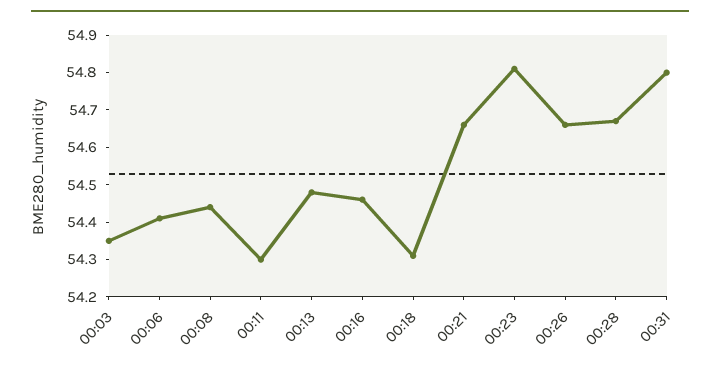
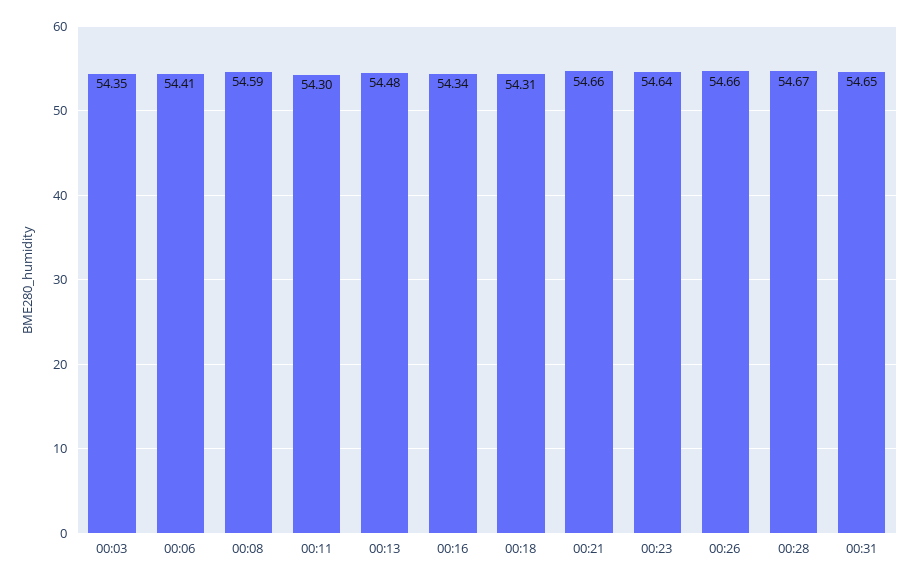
  {
    "00:03": 54.35,
    "00:06": 54.41,
-   "00:08": 54.45,
+   "00:08": 54.59,
    "00:11": 54.3,
    "00:13": 54.48,
-   "00:16": 54.45,
+   "00:16": 54.34,
    "00:18": 54.31,
    "00:21": 54.66,
-   "00:23": 54.8,
+   "00:23": 54.64,
    "00:26": 54.66,
    "00:28": 54.67,
-   "00:31": 54.8
+   "00:31": 54.65
  }

